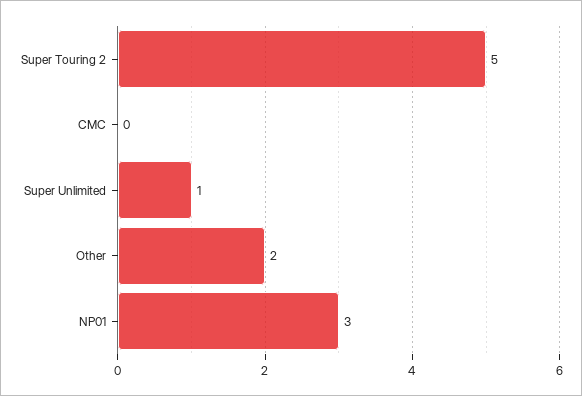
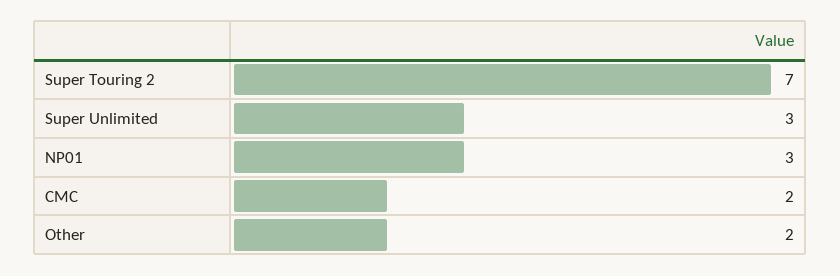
  {
-   "Super Touring 2": 5,
+   "Super Touring 2": 7,
-   "CMC": 0,
+   "CMC": 2,
-   "Super Unlimited": 1,
+   "Super Unlimited": 3,
    "Other": 2,
    "NP01": 3
  }

